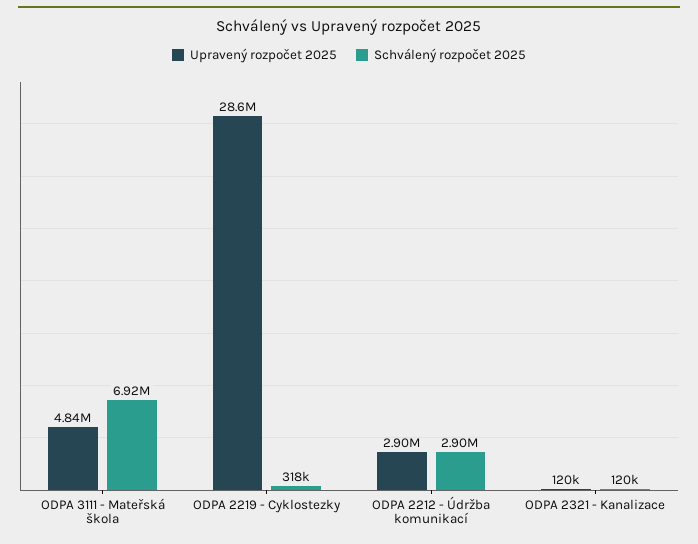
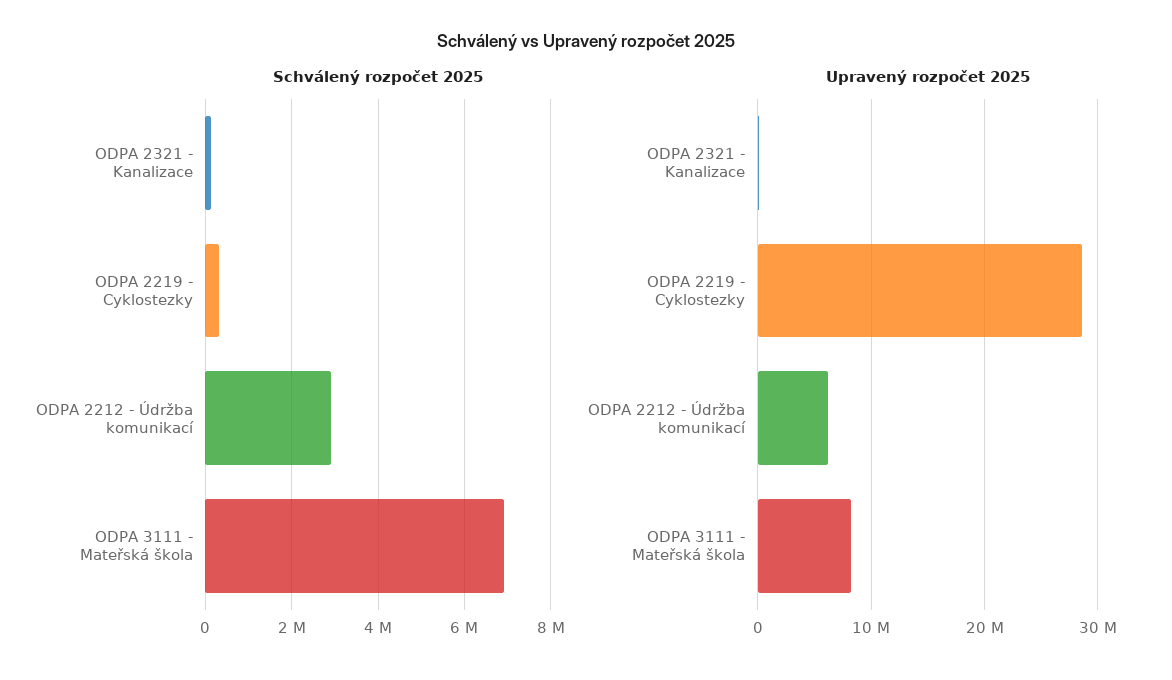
  {
    "Upravený rozpočet 2025": {
-     "ODPA 3111 - Mateřská škola": 4840000,
+     "ODPA 3111 - Mateřská škola": 8000000,
      "ODPA 2219 - Cyklostezky": 28600000,
-     "ODPA 2212 - Údržba komunikací": 2900000,
+     "ODPA 2212 - Údržba komunikací": 6000000,
      "ODPA 2321 - Kanalizace": 120000
    },
    "Schválený rozpočet 2025": {
      "ODPA 3111 - Mateřská škola": 6920000,
      "ODPA 2219 - Cyklostezky": 318000,
      "ODPA 2212 - Údržba komunikací": 2900000,
      "ODPA 2321 - Kanalizace": 120000
    }
  }

